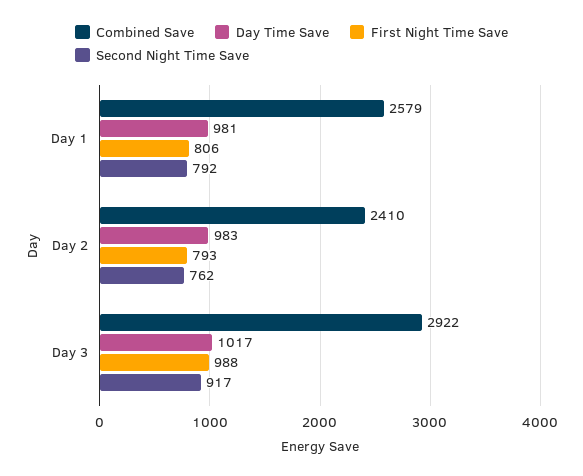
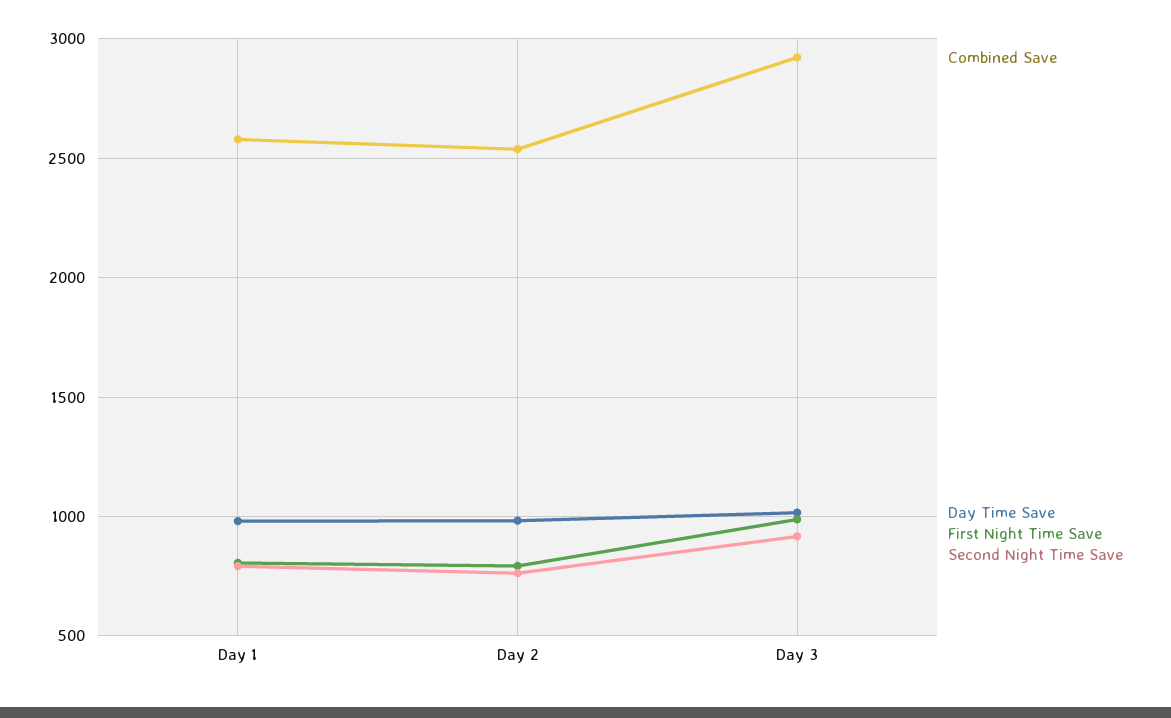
  {
    "Combined Save": {
      "Day 1": 2579,
-     "Day 2": 2410,
+     "Day 2": 2550,
      "Day 3": 2922
    },
    "Day Time Save": {
      "Day 1": 981,
      "Day 2": 983,
      "Day 3": 1017
    },
    "First Night Time Save": {
      "Day 1": 806,
      "Day 2": 793,
      "Day 3": 988
    },
    "Second Night Time Save": {
      "Day 1": 792,
      "Day 2": 762,
      "Day 3": 917
    }
  }

